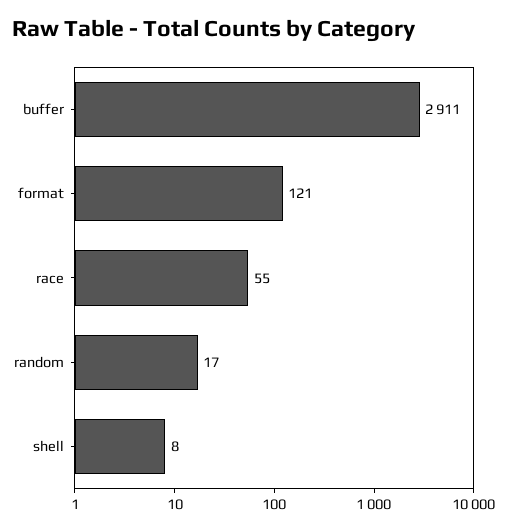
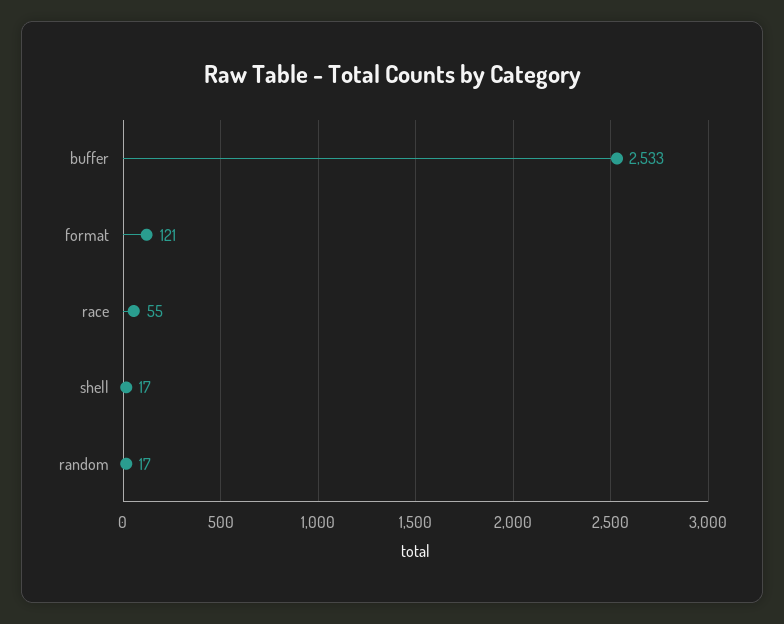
  {
-   "buffer": 2911,
+   "buffer": 2533,
    "format": 121,
    "race": 55,
    "random": 17,
-   "shell": 8
+   "shell": 17
  }

